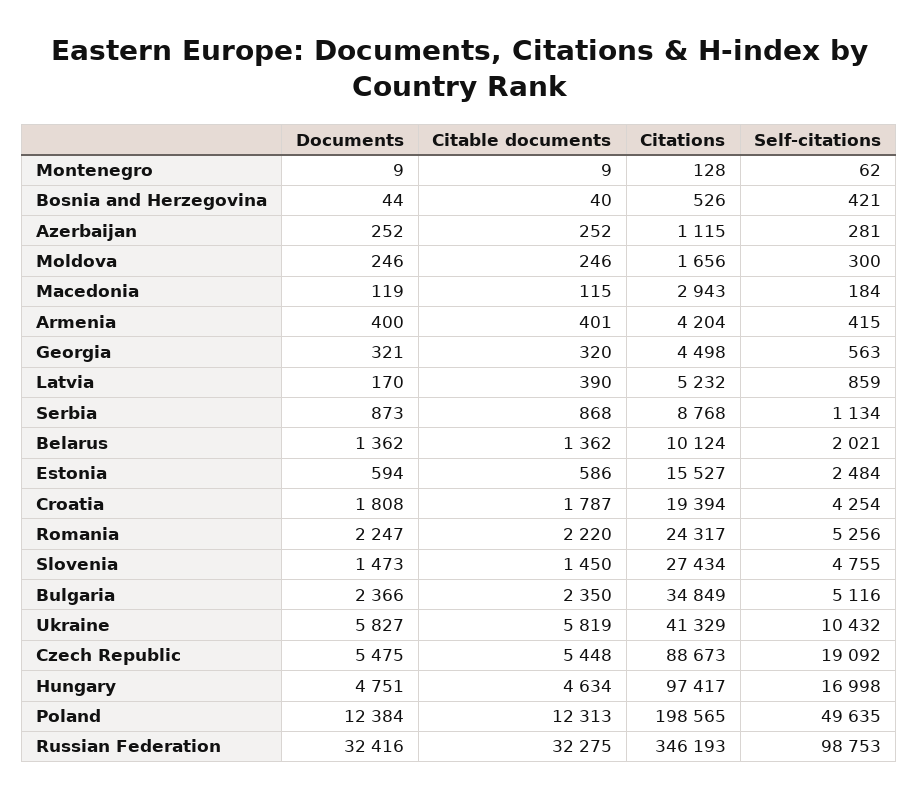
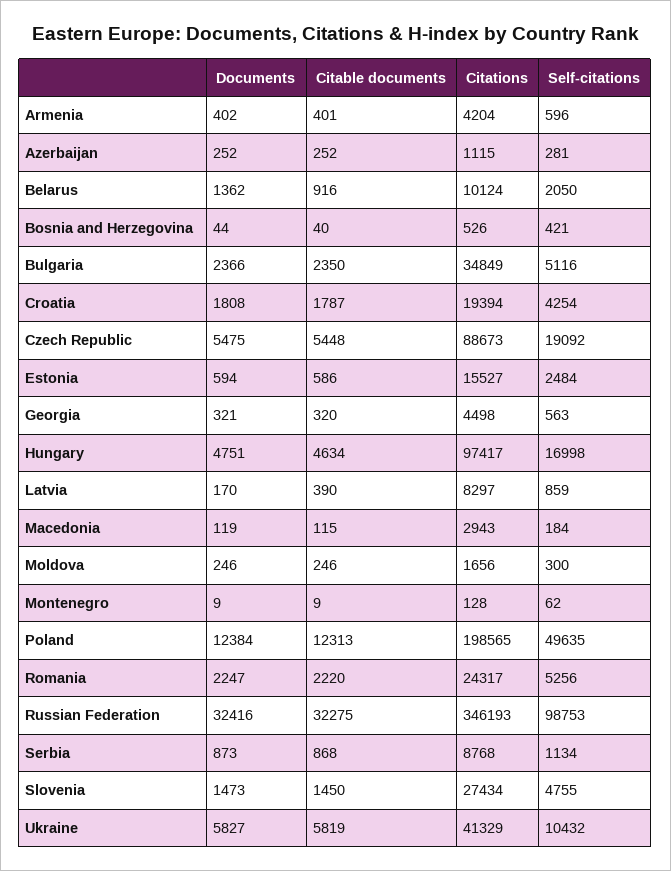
  {
    "Documents": {
      "Montenegro": 9,
      "Bosnia and Herzegovina": 44,
      "Azerbaijan": 252,
      "Moldova": 246,
      "Macedonia": 119,
-     "Armenia": 400,
+     "Armenia": 402,
      "Georgia": 321,
      "Latvia": 170,
      "Serbia": 873,
      "Belarus": 1362,
      "Estonia": 594,
      "Croatia": 1808,
      "Romania": 2247,
      "Slovenia": 1473,
      "Bulgaria": 2366,
      "Ukraine": 5827,
      "Czech Republic": 5475,
      "Hungary": 4751,
      "Poland": 12384,
      "Russian Federation": 32416
    },
    "Citable documents": {
      "Montenegro": 9,
      "Bosnia and Herzegovina": 40,
      "Azerbaijan": 252,
      "Moldova": 246,
      "Macedonia": 115,
      "Armenia": 401,
      "Georgia": 320,
      "Latvia": 390,
      "Serbia": 868,
-     "Belarus": 1362,
+     "Belarus": 916,
      "Estonia": 586,
      "Croatia": 1787,
      "Romania": 2220,
      "Slovenia": 1450,
      "Bulgaria": 2350,
      "Ukraine": 5819,
      "Czech Republic": 5448,
      "Hungary": 4634,
      "Poland": 12313,
      "Russian Federation": 32275
    },
    "Citations": {
      "Montenegro": 128,
      "Bosnia and Herzegovina": 526,
      "Azerbaijan": 1115,
      "Moldova": 1656,
      "Macedonia": 2943,
      "Armenia": 4204,
      "Georgia": 4498,
-     "Latvia": 5232,
+     "Latvia": 8297,
      "Serbia": 8768,
      "Belarus": 10124,
      "Estonia": 15527,
      "Croatia": 19394,
      "Romania": 24317,
      "Slovenia": 27434,
      "Bulgaria": 34849,
      "Ukraine": 41329,
      "Czech Republic": 88673,
      "Hungary": 97417,
      "Poland": 198565,
      "Russian Federation": 346193
    },
    "Self-citations": {
      "Montenegro": 62,
      "Bosnia and Herzegovina": 421,
      "Azerbaijan": 281,
      "Moldova": 300,
      "Macedonia": 184,
-     "Armenia": 415,
+     "Armenia": 596,
      "Georgia": 563,
      "Latvia": 859,
      "Serbia": 1134,
-     "Belarus": 2021,
+     "Belarus": 2050,
      "Estonia": 2484,
      "Croatia": 4254,
      "Romania": 5256,
      "Slovenia": 4755,
      "Bulgaria": 5116,
      "Ukraine": 10432,
      "Czech Republic": 19092,
      "Hungary": 16998,
      "Poland": 49635,
      "Russian Federation": 98753
    }
  }

